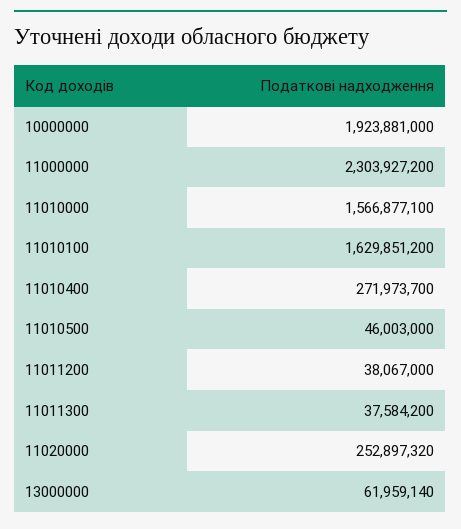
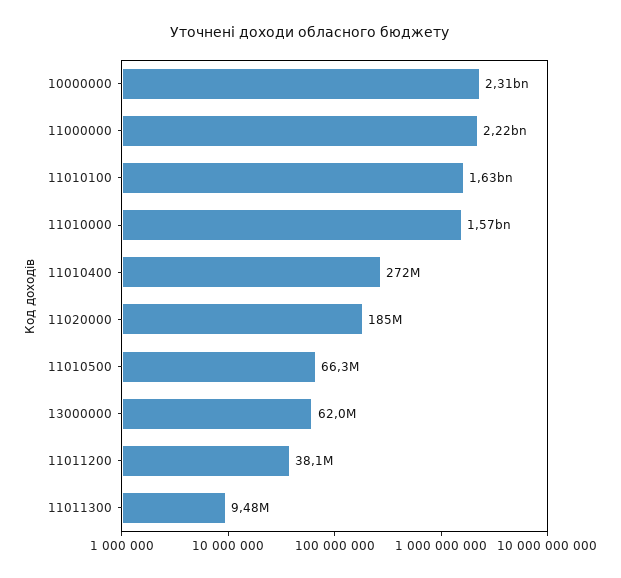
  {
-   "10000000": 1923881000,
+   "10000000": 2310000000,
-   "11000000": 2303927200,
+   "11000000": 2220000000,
    "11010000": 1566877100,
    "11010100": 1629851200,
    "11010400": 271973700,
-   "11010500": 46003000,
+   "11010500": 66300000,
    "11011200": 38067000,
-   "11011300": 37584200,
+   "11011300": 9480000,
-   "11020000": 252897320,
+   "11020000": 185000000,
    "13000000": 61959140
  }

